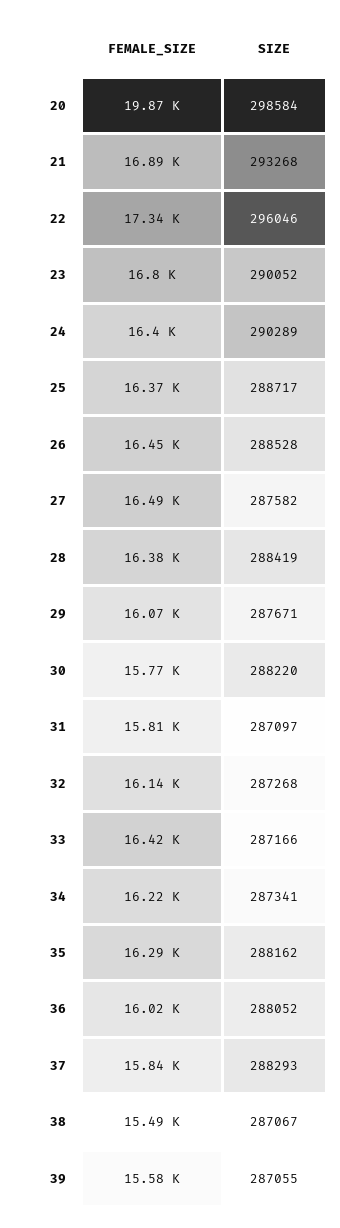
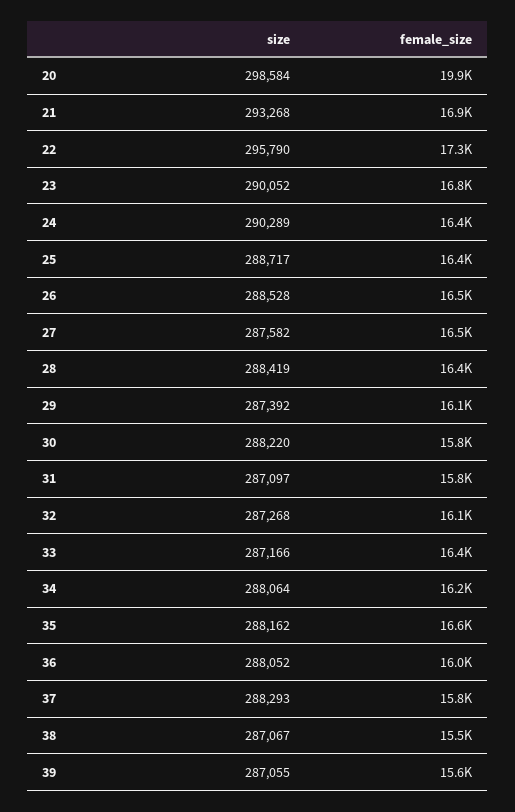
  {
    "FEMALE_SIZE": {
      "20": 19870,
      "21": 16890,
      "22": 17340,
      "23": 16800,
      "24": 16400,
      "25": 16370,
      "26": 16450,
      "27": 16490,
      "28": 16380,
      "29": 16070,
      "30": 15770,
      "31": 15810,
      "32": 16140,
      "33": 16420,
      "34": 16220,
-     "35": 16290,
+     "35": 16600,
      "36": 16020,
      "37": 15840,
      "38": 15490,
      "39": 15580
    },
    "SIZE": {
      "20": 298584,
      "21": 293268,
-     "22": 296046,
+     "22": 295790,
      "23": 290052,
      "24": 290289,
      "25": 288717,
      "26": 288528,
      "27": 287582,
      "28": 288419,
-     "29": 287671,
+     "29": 287392,
      "30": 288220,
      "31": 287097,
      "32": 287268,
      "33": 287166,
-     "34": 287341,
+     "34": 288064,
      "35": 288162,
      "36": 288052,
      "37": 288293,
      "38": 287067,
      "39": 287055
    }
  }

